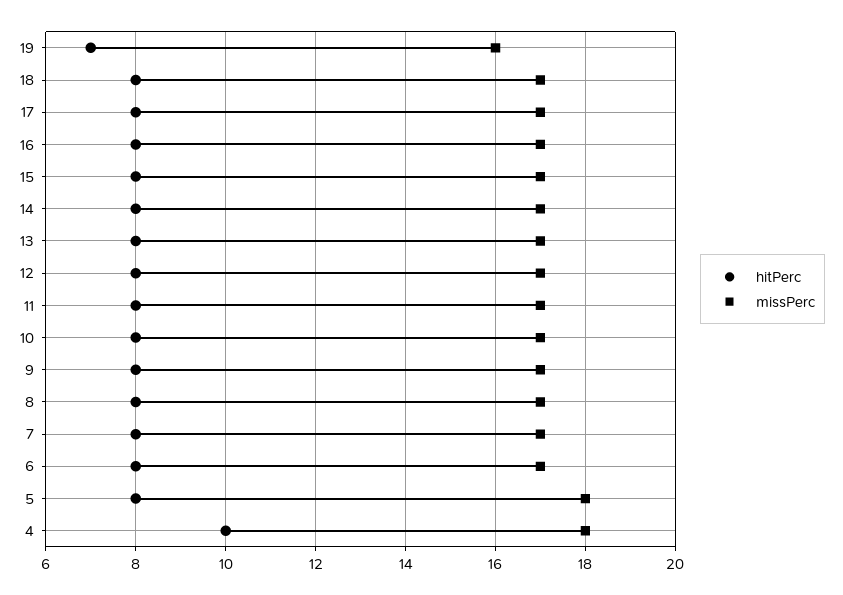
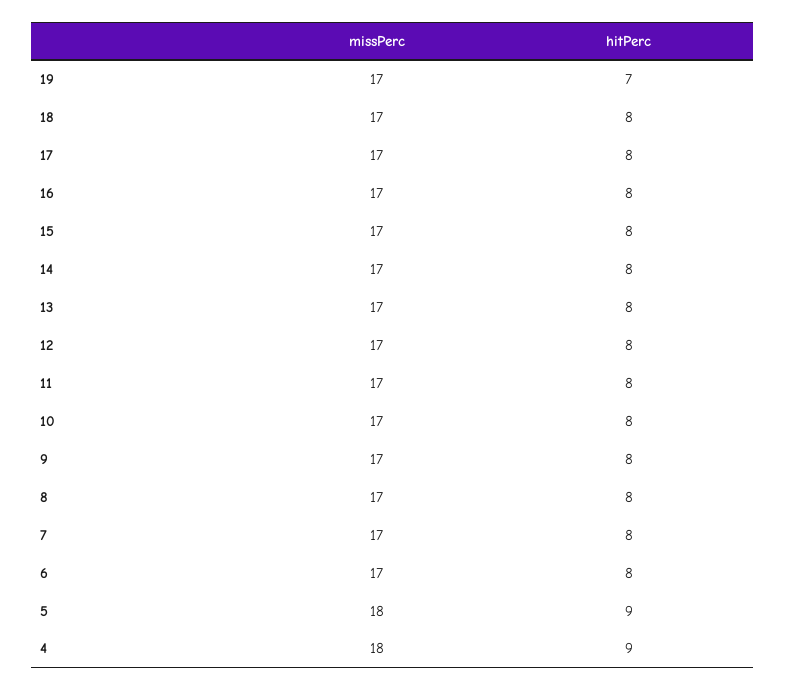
  {
    "hitPerc": {
      "19": 7,
      "18": 8,
      "17": 8,
      "16": 8,
      "15": 8,
      "14": 8,
      "13": 8,
      "12": 8,
      "11": 8,
      "10": 8,
      "9": 8,
      "8": 8,
      "7": 8,
      "6": 8,
-     "5": 8,
+     "5": 9,
-     "4": 10
+     "4": 9
    },
    "missPerc": {
-     "19": 16,
+     "19": 17,
      "18": 17,
      "17": 17,
      "16": 17,
      "15": 17,
      "14": 17,
      "13": 17,
      "12": 17,
      "11": 17,
      "10": 17,
      "9": 17,
      "8": 17,
      "7": 17,
      "6": 17,
      "5": 18,
      "4": 18
    }
  }

